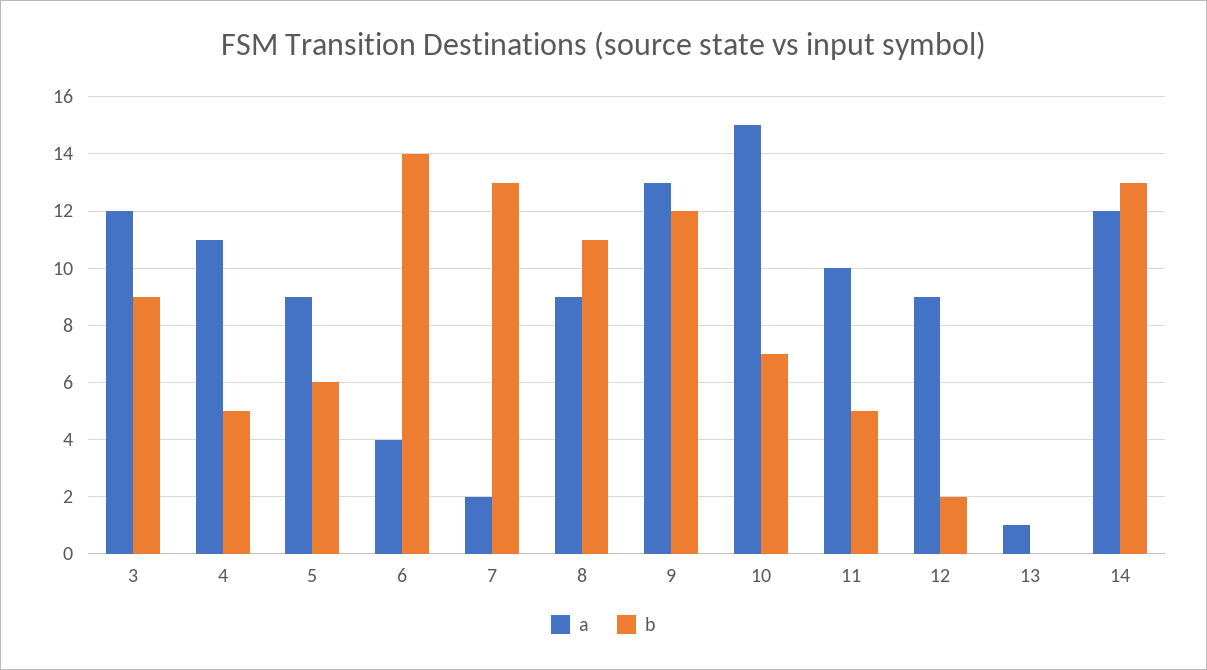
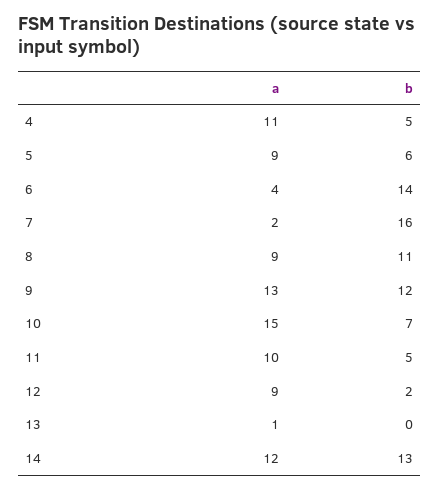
  {
    "a": {
-     "3": 12,
      "4": 11,
      "5": 9,
      "6": 4,
      "7": 2,
      "8": 9,
      "9": 13,
      "10": 15,
      "11": 10,
      "12": 9,
      "13": 1,
      "14": 12
    },
    "b": {
-     "3": 9,
      "4": 5,
      "5": 6,
      "6": 14,
-     "7": 13,
+     "7": 16,
      "8": 11,
      "9": 12,
      "10": 7,
      "11": 5,
      "12": 2,
      "13": 0,
      "14": 13
    }
  }

